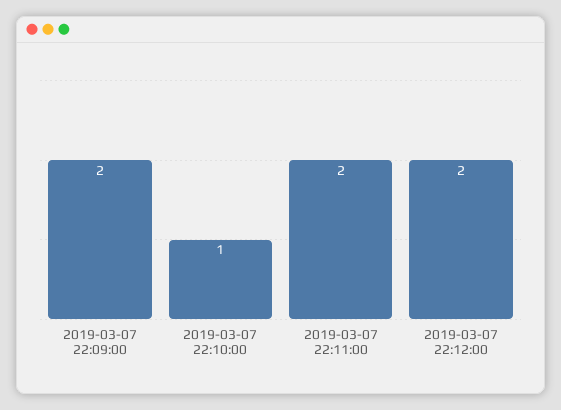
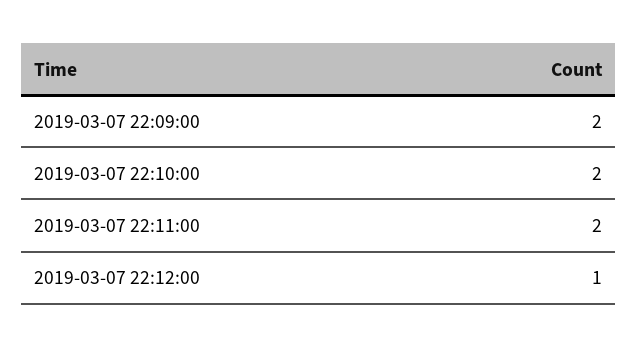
  {
    "2019-03-07 22:09:00": 2,
-   "2019-03-07 22:10:00": 1,
+   "2019-03-07 22:10:00": 2,
    "2019-03-07 22:11:00": 2,
-   "2019-03-07 22:12:00": 2
+   "2019-03-07 22:12:00": 1
  }

